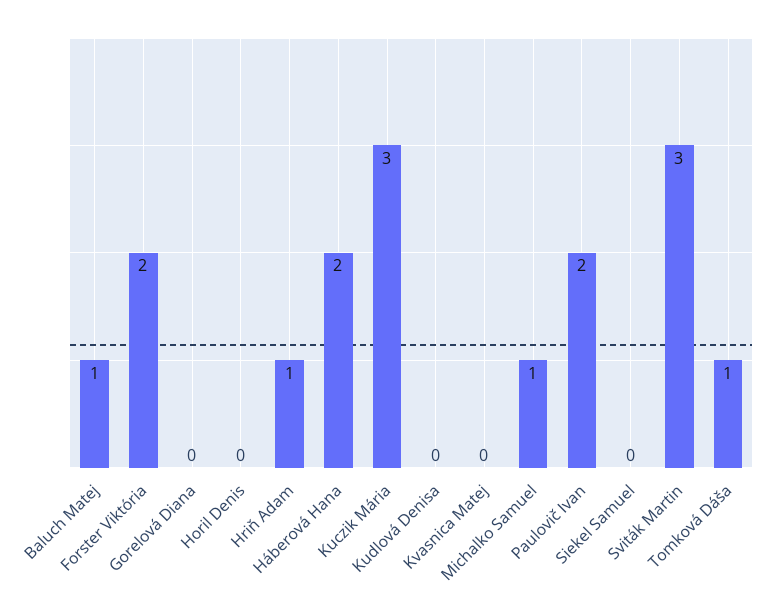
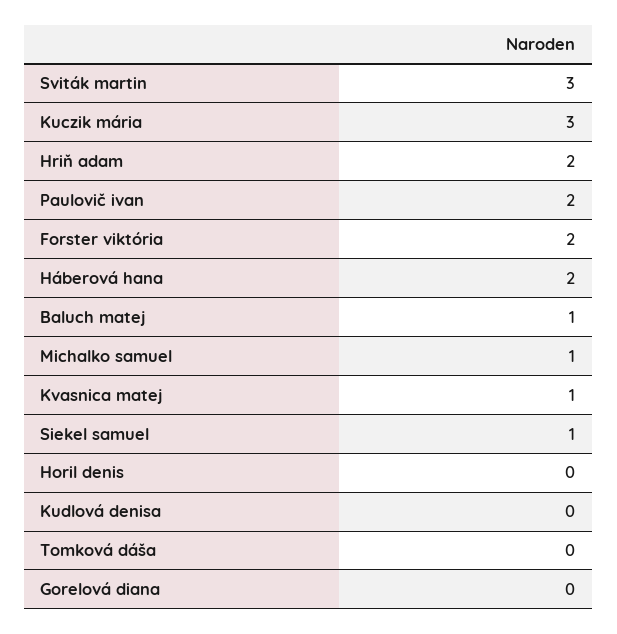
  {
    "Baluch Matej": 1,
    "Forster Viktória": 2,
    "Gorelová Diana": 0,
    "Horil Denis": 0,
-   "Hriň Adam": 1,
+   "Hriň Adam": 2,
    "Háberová Hana": 2,
    "Kuczik Mária": 3,
    "Kudlová Denisa": 0,
-   "Kvasnica Matej": 0,
+   "Kvasnica Matej": 1,
    "Michalko Samuel": 1,
    "Paulovič Ivan": 2,
-   "Siekel Samuel": 0,
+   "Siekel Samuel": 1,
    "Sviták Martin": 3,
-   "Tomková Dáša": 1
+   "Tomková Dáša": 0
  }

